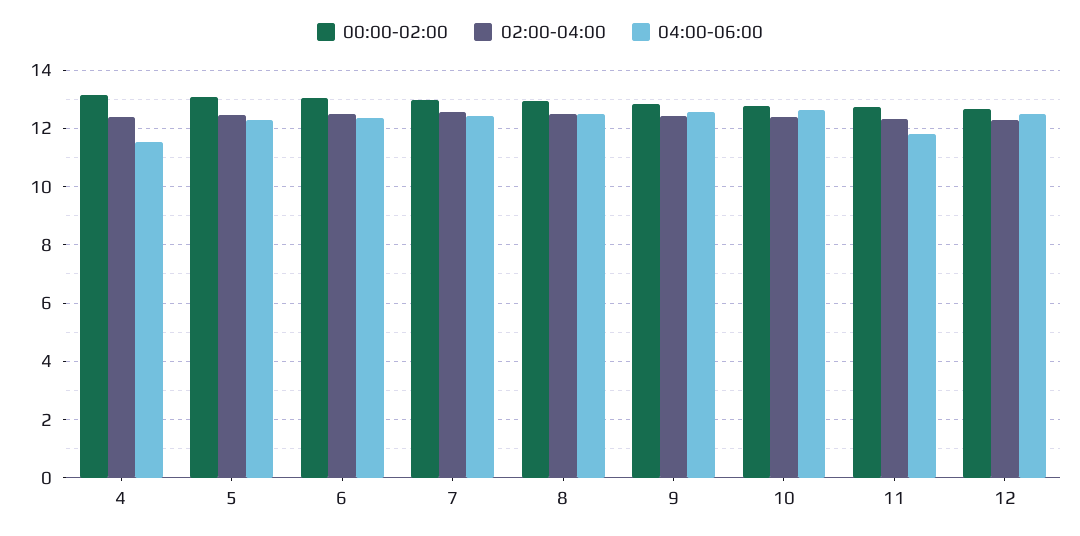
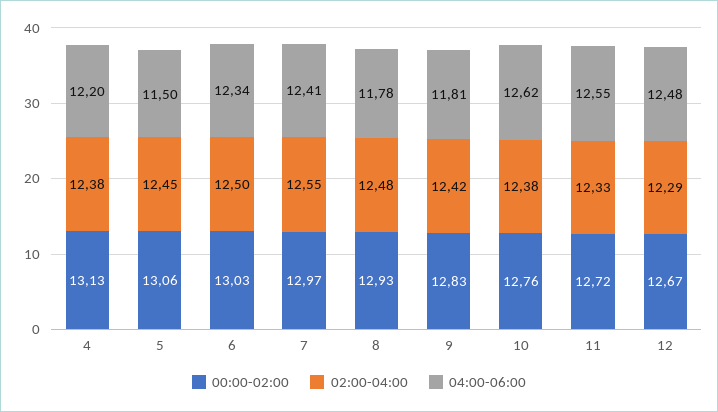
  {
    "00:00-02:00": {
      "4": 13.13,
      "5": 13.06,
      "6": 13.03,
      "7": 12.97,
      "8": 12.93,
      "9": 12.83,
      "10": 12.76,
      "11": 12.72,
      "12": 12.67
    },
    "02:00-04:00": {
      "4": 12.38,
      "5": 12.45,
      "6": 12.5,
      "7": 12.55,
      "8": 12.48,
      "9": 12.42,
      "10": 12.38,
      "11": 12.33,
      "12": 12.29
    },
    "04:00-06:00": {
-     "4": 11.5,
+     "4": 12.2,
-     "5": 12.25,
+     "5": 11.5,
      "6": 12.34,
      "7": 12.41,
-     "8": 12.5,
+     "8": 11.78,
-     "9": 12.5,
+     "9": 11.81,
      "10": 12.62,
-     "11": 11.75,
+     "11": 12.55,
      "12": 12.48
    }
  }

